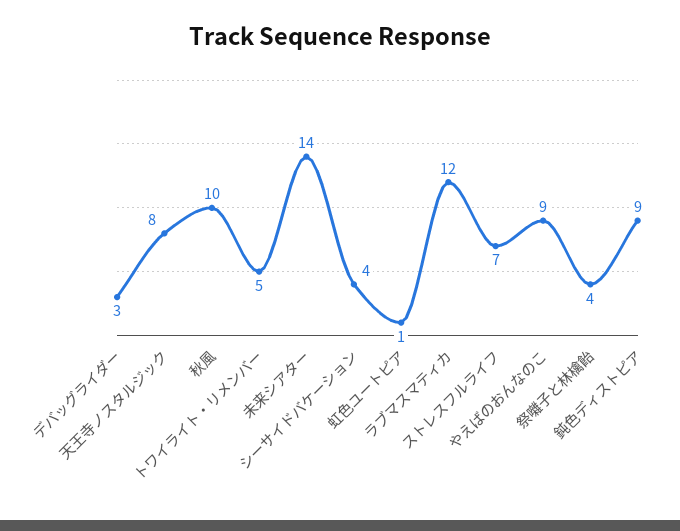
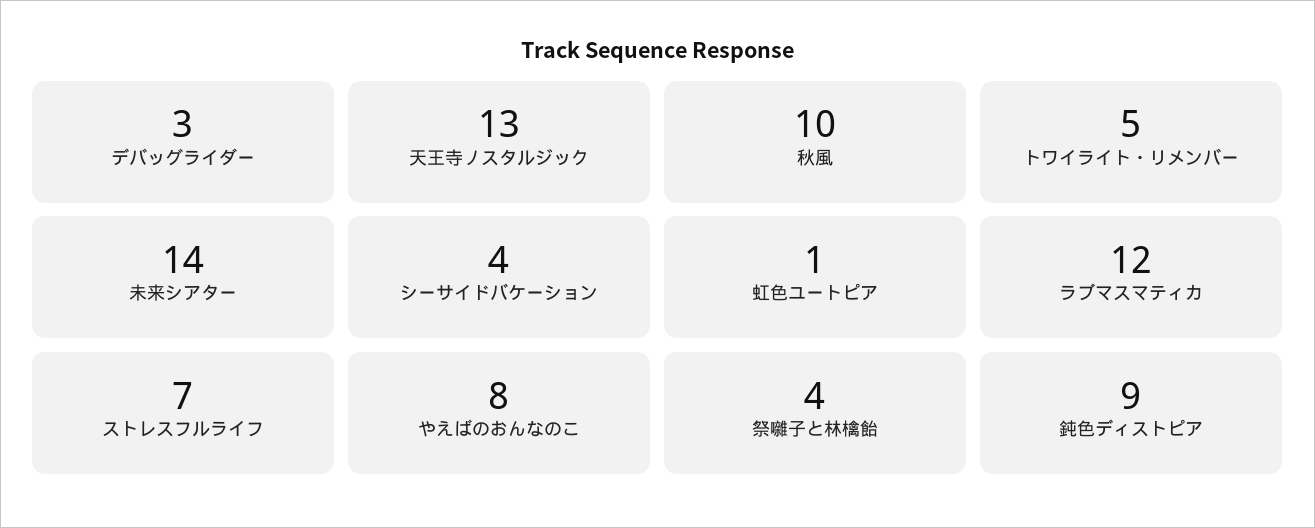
  {
    "デバッグライダー": 3,
-   "天王寺ノスタルジック": 8,
+   "天王寺ノスタルジック": 13,
    "秋風": 10,
    "トワイライト・リメンバー": 5,
    "未来シアター": 14,
    "シーサイドバケーション": 4,
    "虹色ユートピア": 1,
    "ラブマスマティカ": 12,
    "ストレスフルライフ": 7,
-   "やえばのおんなのこ": 9,
+   "やえばのおんなのこ": 8,
    "祭囃子と林檎飴": 4,
    "鈍色ディストピア": 9
  }

